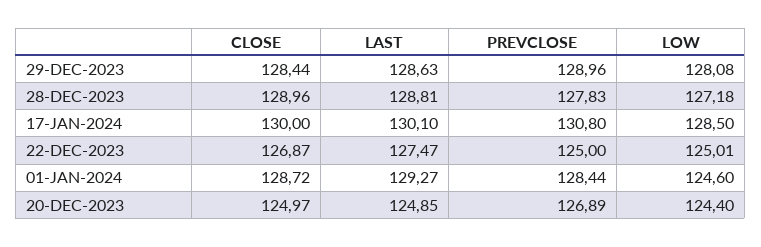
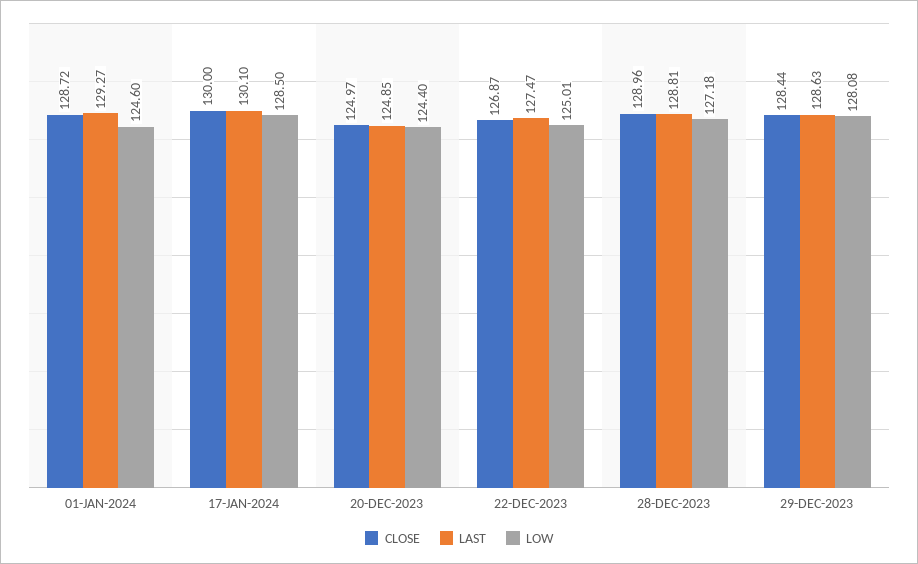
  {
    "CLOSE": {
      "29-DEC-2023": 128.44,
      "28-DEC-2023": 128.96,
      "17-JAN-2024": 130,
      "22-DEC-2023": 126.87,
      "01-JAN-2024": 128.72,
      "20-DEC-2023": 124.97
    },
    "LAST": {
      "29-DEC-2023": 128.63,
      "28-DEC-2023": 128.81,
      "17-JAN-2024": 130.1,
      "22-DEC-2023": 127.47,
      "01-JAN-2024": 129.27,
      "20-DEC-2023": 124.85
    },
-   "PREVCLOSE": {
-     "29-DEC-2023": 128.96,
-     "28-DEC-2023": 127.83,
-     "17-JAN-2024": 130.8,
-     "22-DEC-2023": 125,
-     "01-JAN-2024": 128.44,
-     "20-DEC-2023": 126.89
-   },
    "LOW": {
      "29-DEC-2023": 128.08,
      "28-DEC-2023": 127.18,
      "17-JAN-2024": 128.5,
      "22-DEC-2023": 125.01,
      "01-JAN-2024": 124.6,
      "20-DEC-2023": 124.4
    }
  }

